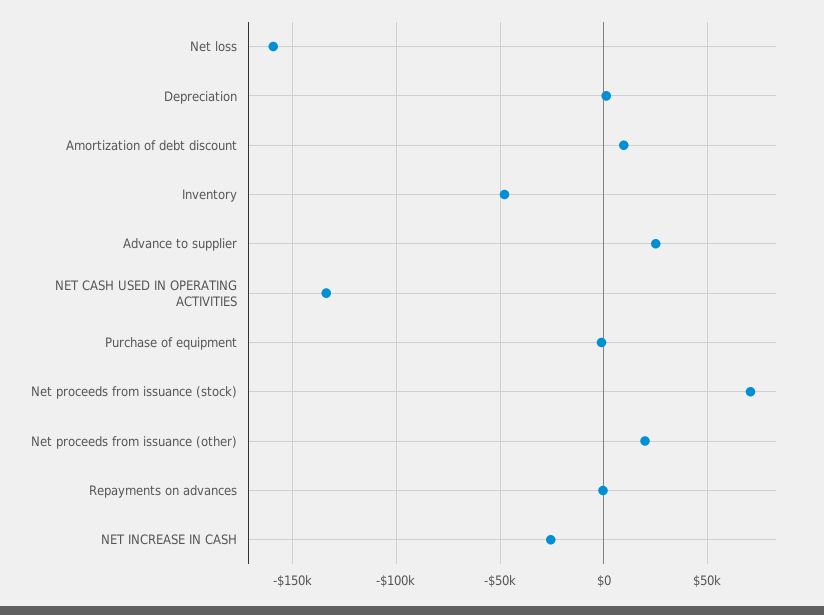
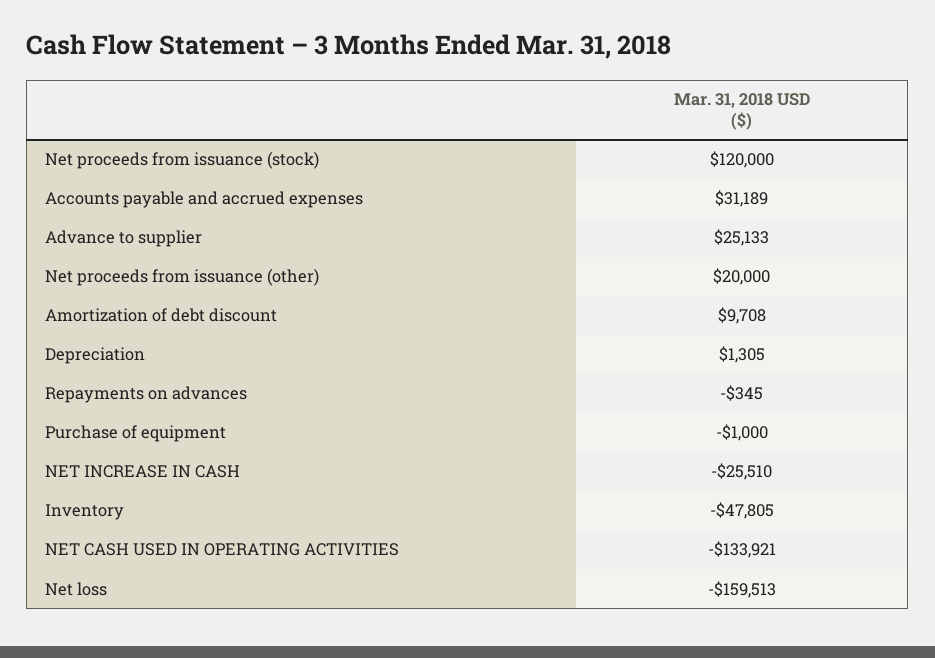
  {
    "Net loss": -159513,
    "Depreciation": 1305,
    "Amortization of debt discount": 9708,
    "Inventory": -47805,
    "Advance to supplier": 25133,
    "NET CASH USED IN OPERATING ACTIVITIES": -133921,
    "Purchase of equipment": -1000,
-   "Net proceeds from issuance (stock)": 70000,
+   "Net proceeds from issuance (stock)": 120000,
    "Net proceeds from issuance (other)": 20000,
    "Repayments on advances": -345,
-   "NET INCREASE IN CASH": -25510
+   "NET INCREASE IN CASH": -25510,
+   "Accounts payable and accrued expenses": 31189
  }

